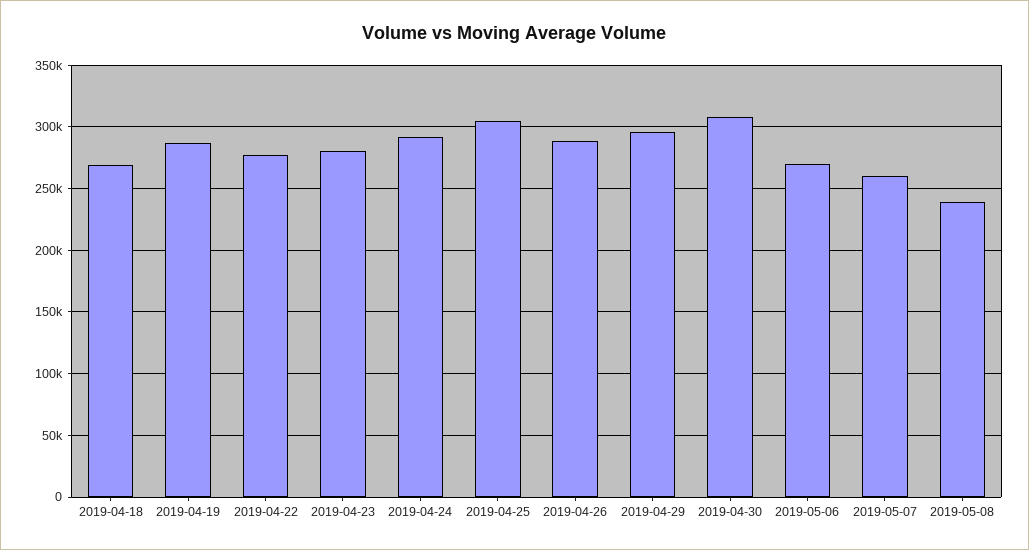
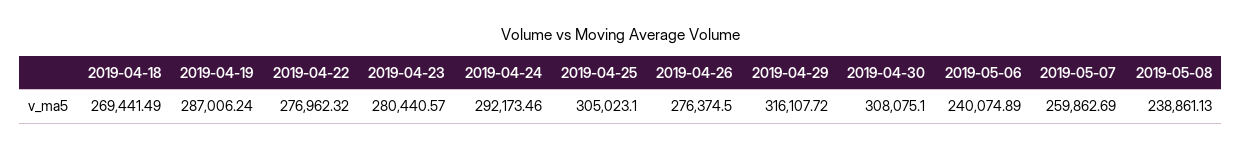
  {
    "2019-04-18": 269441.49,
    "2019-04-19": 287006.24,
    "2019-04-22": 276962.32,
    "2019-04-23": 280440.57,
    "2019-04-24": 292173.46,
    "2019-04-25": 305023.1,
-   "2019-04-26": 290000,
+   "2019-04-26": 276374.5,
-   "2019-04-29": 295000,
+   "2019-04-29": 316107.72,
    "2019-04-30": 308075.1,
-   "2019-05-06": 270000,
+   "2019-05-06": 240074.89,
    "2019-05-07": 259862.69,
    "2019-05-08": 238861.13
  }

